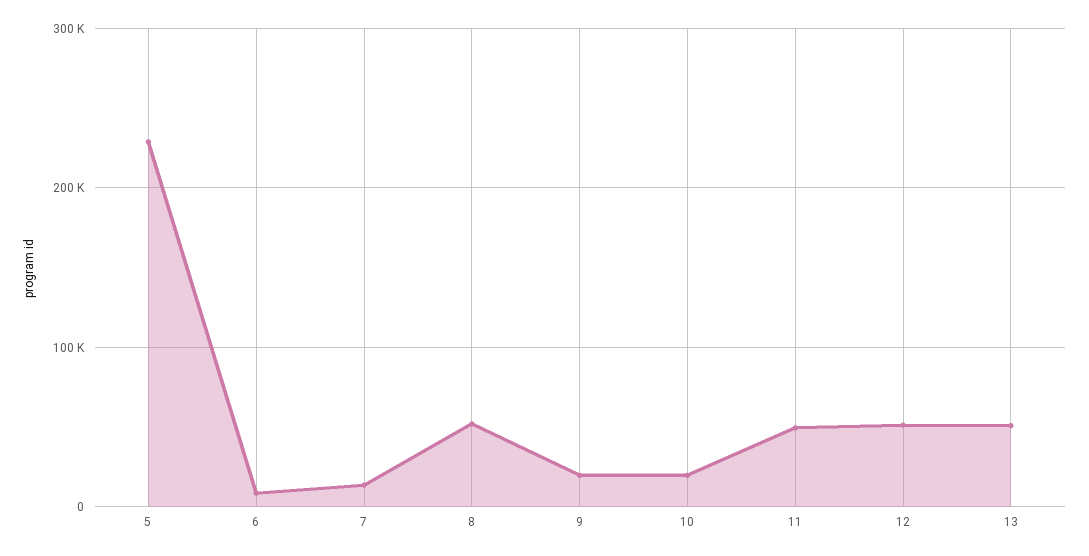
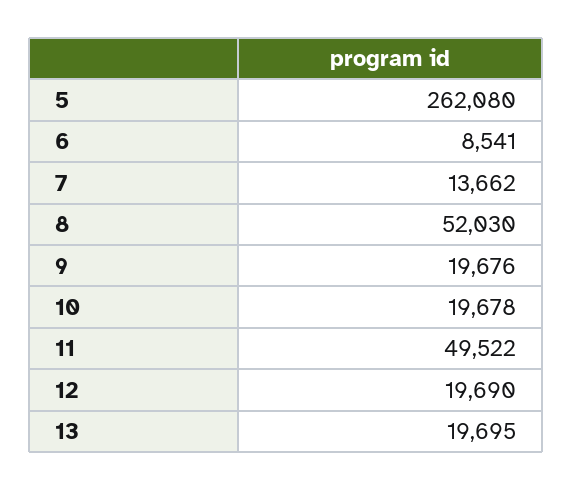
  {
-   "5": 230000,
+   "5": 262080,
    "6": 8541,
    "7": 13662,
    "8": 52030,
    "9": 19676,
    "10": 19678,
    "11": 49522,
-   "12": 50000,
+   "12": 19690,
-   "13": 50000
+   "13": 19695
  }

